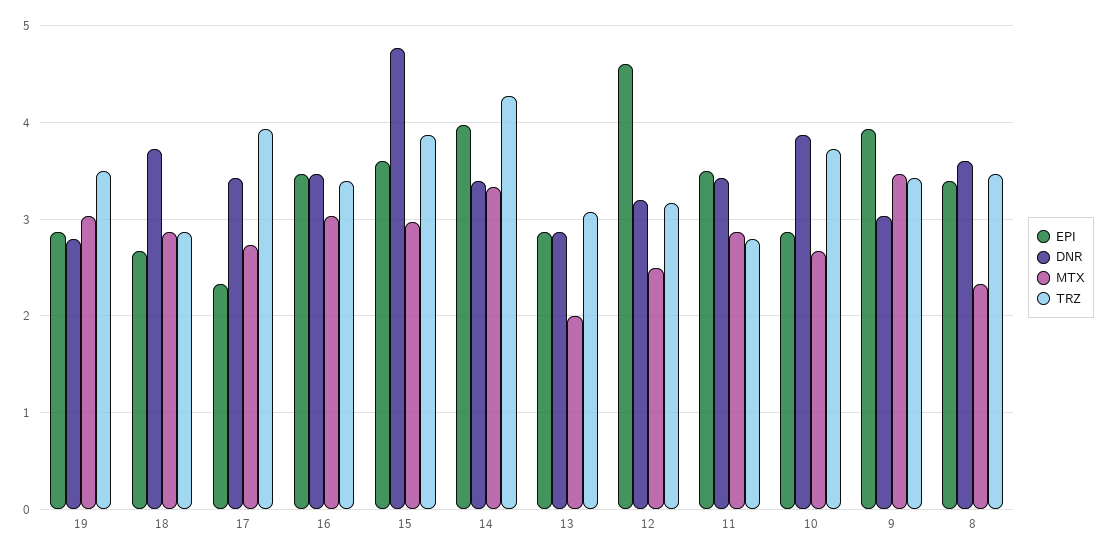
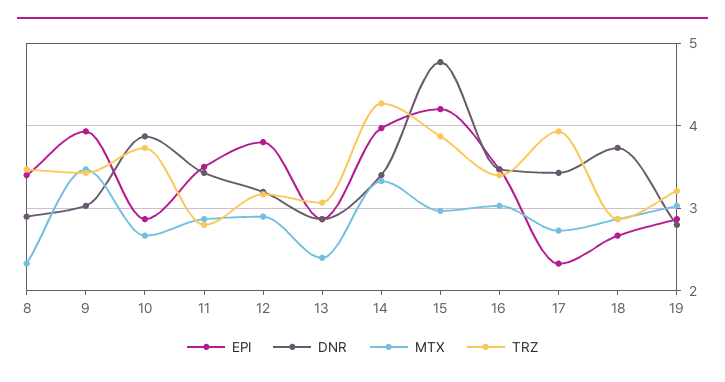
  {
    "EPI": {
      "19": 2.9,
      "18": 2.7,
      "17": 2.3,
      "16": 3.5,
-     "15": 3.6,
+     "15": 4.2,
      "14": 4,
      "13": 2.9,
-     "12": 4.6,
+     "12": 3.8,
      "11": 3.5,
      "10": 2.9,
      "9": 3.9,
      "8": 3.4
    },
    "DNR": {
      "19": 2.8,
      "18": 3.7,
      "17": 3.4,
      "16": 3.5,
      "15": 4.8,
      "14": 3.4,
      "13": 2.9,
      "12": 3.2,
      "11": 3.4,
      "10": 3.9,
      "9": 3,
-     "8": 3.6
+     "8": 2.9
    },
    "MTX": {
      "19": 3,
      "18": 2.9,
      "17": 2.7,
      "16": 3,
      "15": 3,
      "14": 3.3,
-     "13": 2,
+     "13": 2.4,
-     "12": 2.5,
+     "12": 2.9,
      "11": 2.9,
      "10": 2.7,
      "9": 3.5,
      "8": 2.3
    },
    "TRZ": {
-     "19": 3.5,
+     "19": 3.2,
      "18": 2.9,
      "17": 3.9,
      "16": 3.4,
      "15": 3.9,
      "14": 4.3,
      "13": 3.1,
      "12": 3.2,
      "11": 2.8,
      "10": 3.7,
      "9": 3.4,
      "8": 3.5
    }
  }

